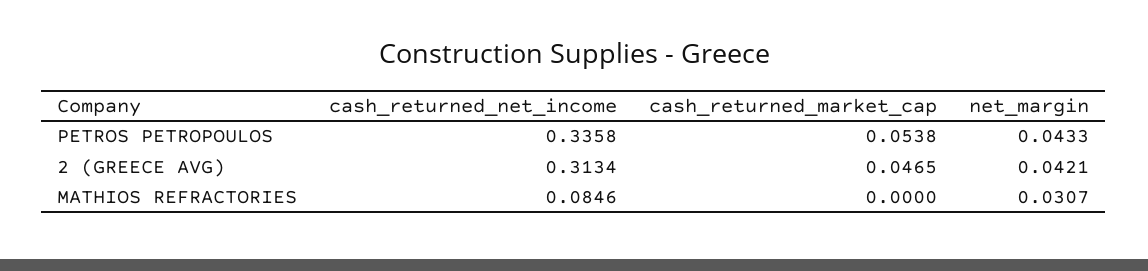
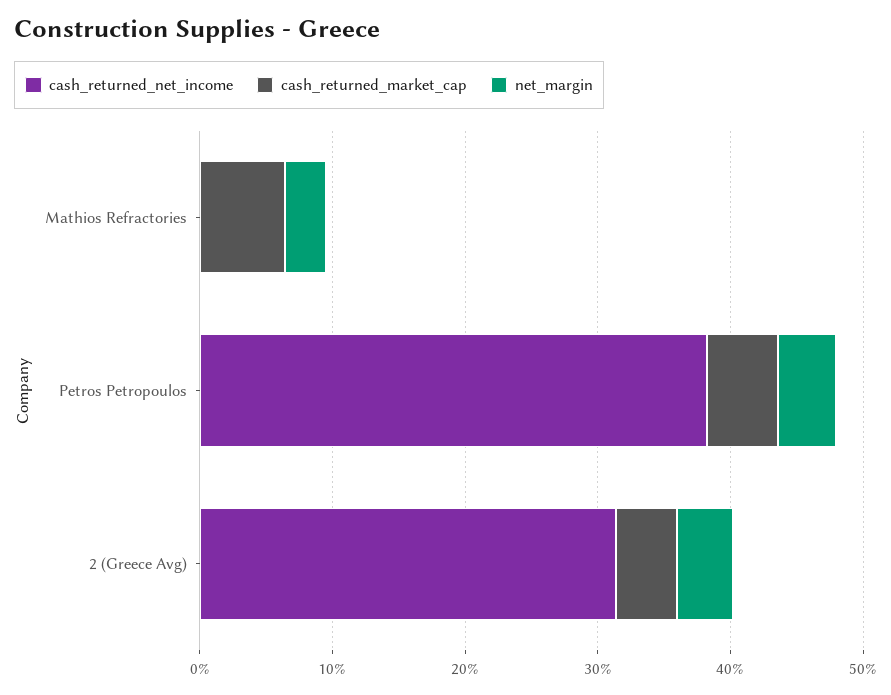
  {
    "cash_returned_net_income": {
-     "PETROS PETROPOULOS": 0.3358,
+     "PETROS PETROPOULOS": 0.38,
      "2 (GREECE AVG)": 0.3134,
-     "MATHIOS REFRACTORIES": 0.0846
+     "MATHIOS REFRACTORIES": 0
    },
    "cash_returned_market_cap": {
      "PETROS PETROPOULOS": 0.0538,
      "2 (GREECE AVG)": 0.0465,
-     "MATHIOS REFRACTORIES": 0
+     "MATHIOS REFRACTORIES": 0.06
    },
    "net_margin": {
      "PETROS PETROPOULOS": 0.0433,
      "2 (GREECE AVG)": 0.0421,
      "MATHIOS REFRACTORIES": 0.0307
    }
  }

